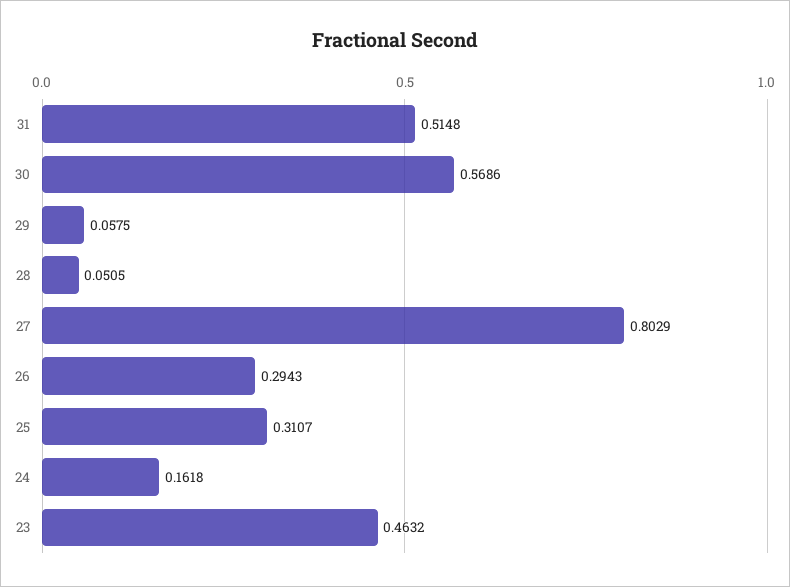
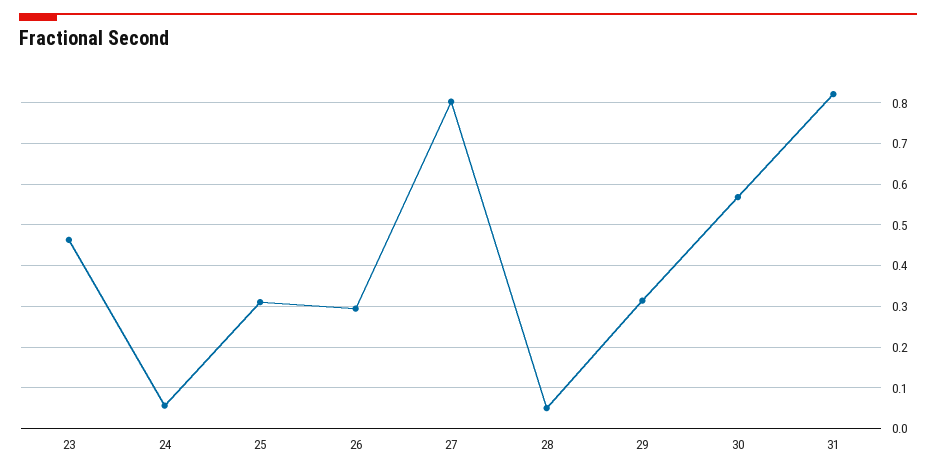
  {
-   "31": 0.5148,
+   "31": 0.82,
    "30": 0.5686,
-   "29": 0.0575,
+   "29": 0.32,
    "28": 0.0505,
    "27": 0.8029,
    "26": 0.2943,
    "25": 0.3107,
-   "24": 0.1618,
+   "24": 0.06,
    "23": 0.4632
  }

